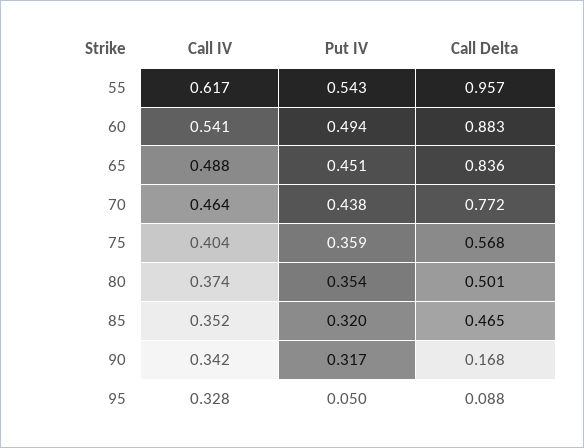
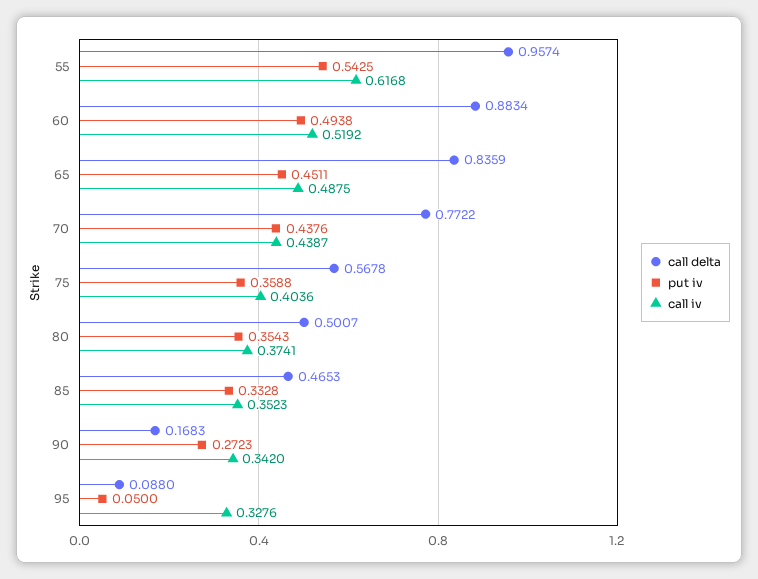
  {
    "Call IV": {
      "55": 0.6168,
-     "60": 0.541,
+     "60": 0.5192,
      "65": 0.4875,
-     "70": 0.464,
+     "70": 0.4387,
      "75": 0.4036,
      "80": 0.3741,
      "85": 0.3523,
      "90": 0.342,
      "95": 0.3276
    },
    "Put IV": {
      "55": 0.5425,
      "60": 0.4938,
      "65": 0.4511,
      "70": 0.4376,
      "75": 0.3588,
      "80": 0.3543,
-     "85": 0.32,
+     "85": 0.3328,
-     "90": 0.317,
+     "90": 0.2723,
      "95": 0.05
    },
    "Call Delta": {
      "55": 0.9574,
      "60": 0.8834,
      "65": 0.8359,
      "70": 0.7722,
      "75": 0.5678,
      "80": 0.5007,
      "85": 0.4653,
      "90": 0.1683,
      "95": 0.088
    }
  }

